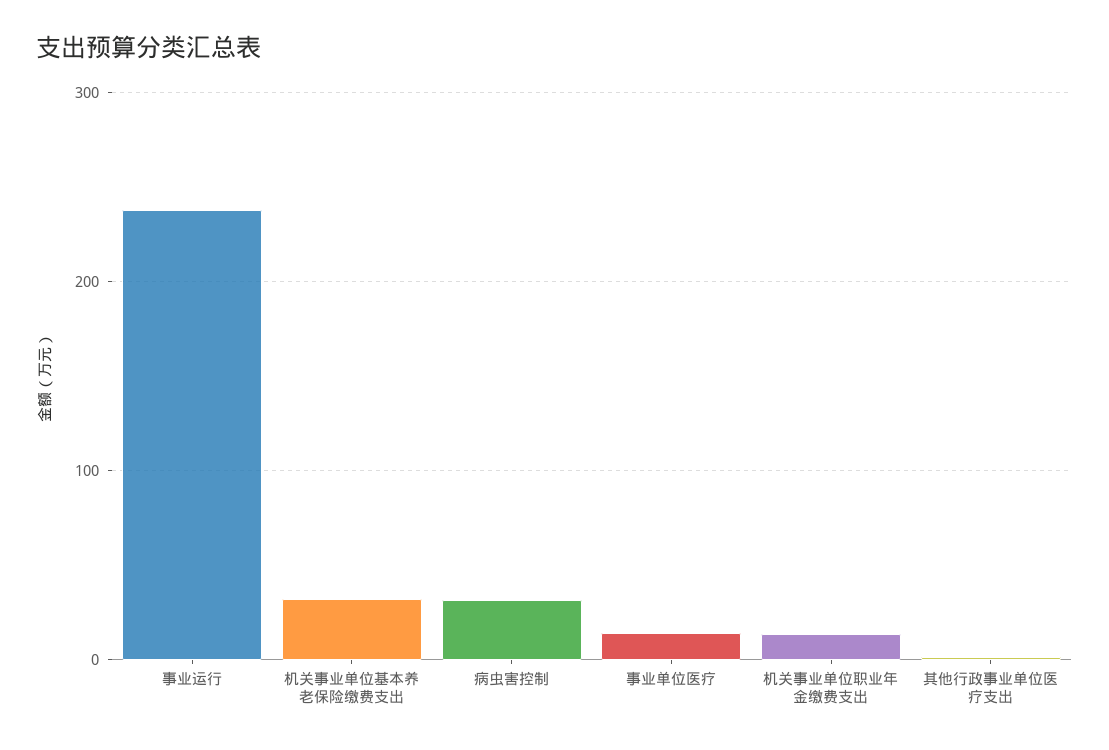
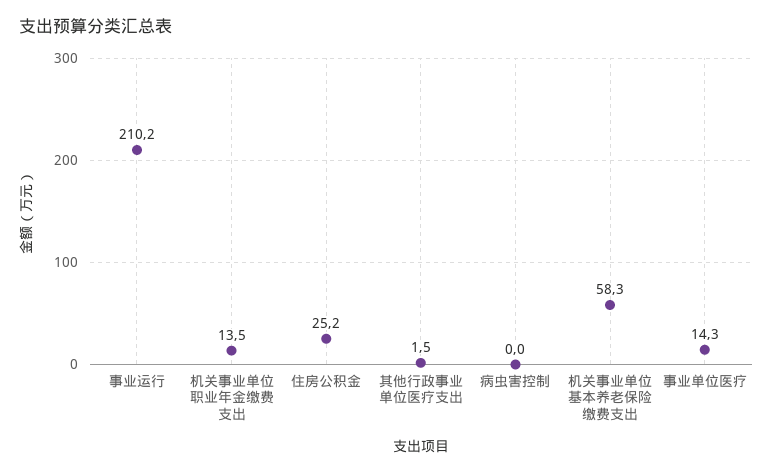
  {
-   "事业运行": 240,
+   "事业运行": 210.2,
-   "机关事业单位基本养老保险缴费支出": 30,
+   "机关事业单位基本养老保险缴费支出": 58.3,
-   "病虫害控制": 30,
+   "病虫害控制": 0,
    "事业单位医疗": 14.3,
    "机关事业单位职业年金缴费支出": 13.5,
-   "其他行政事业单位医疗支出": 1.5
+   "其他行政事业单位医疗支出": 1.5,
+   "住房公积金": 25.2
  }

